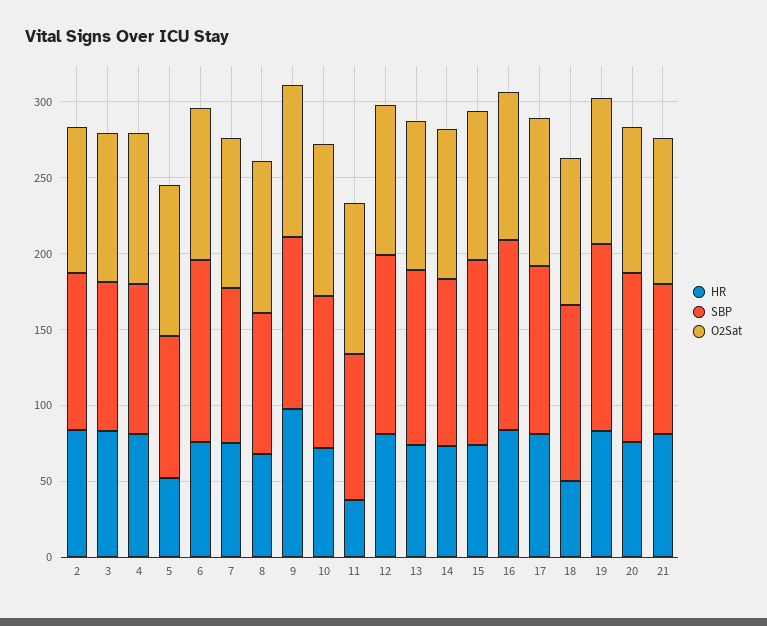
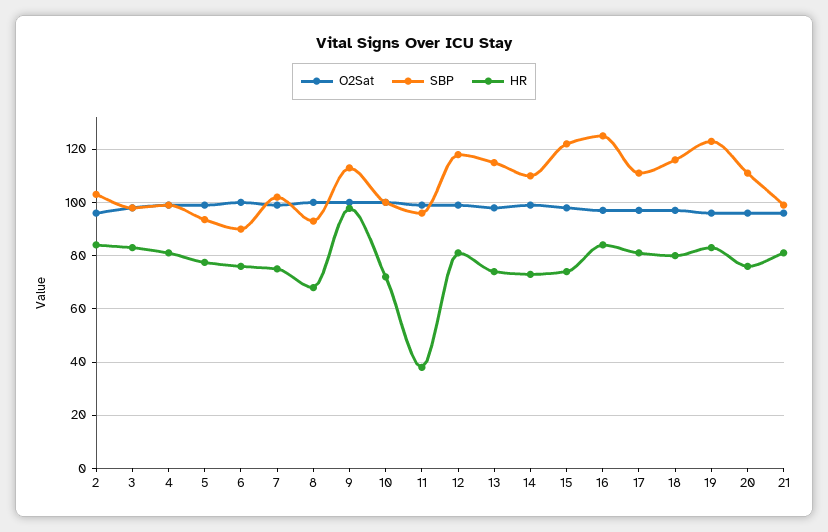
  {
    "HR": {
      "2": 85,
      "3": 82.5,
      "4": 80,
-     "5": 50,
+     "5": 77.5,
      "6": 75,
      "7": 75,
      "8": 67.5,
      "9": 97.5,
      "10": 72.5,
      "11": 37.5,
      "12": 80,
      "13": 75,
      "14": 72.5,
      "15": 75,
      "16": 85,
      "17": 80,
-     "18": 50,
+     "18": 80,
      "19": 82.5,
      "20": 75,
      "21": 80
    },
    "SBP": {
      "2": 102.5,
      "3": 97.5,
      "4": 100,
      "5": 92.5,
-     "6": 120,
+     "6": 90,
      "7": 102.5,
      "8": 92.5,
      "9": 112.5,
      "10": 100,
      "11": 95,
      "12": 117.5,
      "13": 115,
      "14": 110,
      "15": 122.5,
      "16": 125,
      "17": 110,
      "18": 115,
      "19": 122.5,
      "20": 110,
      "21": 100
    },
    "O2Sat": {
      "2": 95,
      "3": 97.5,
      "4": 100,
      "5": 100,
      "6": 100,
      "7": 100,
      "8": 100,
      "9": 100,
      "10": 100,
      "11": 100,
      "12": 100,
      "13": 97.5,
      "14": 100,
      "15": 97.5,
      "16": 97.5,
      "17": 97.5,
      "18": 97.5,
      "19": 95,
      "20": 95,
      "21": 95
    }
  }

